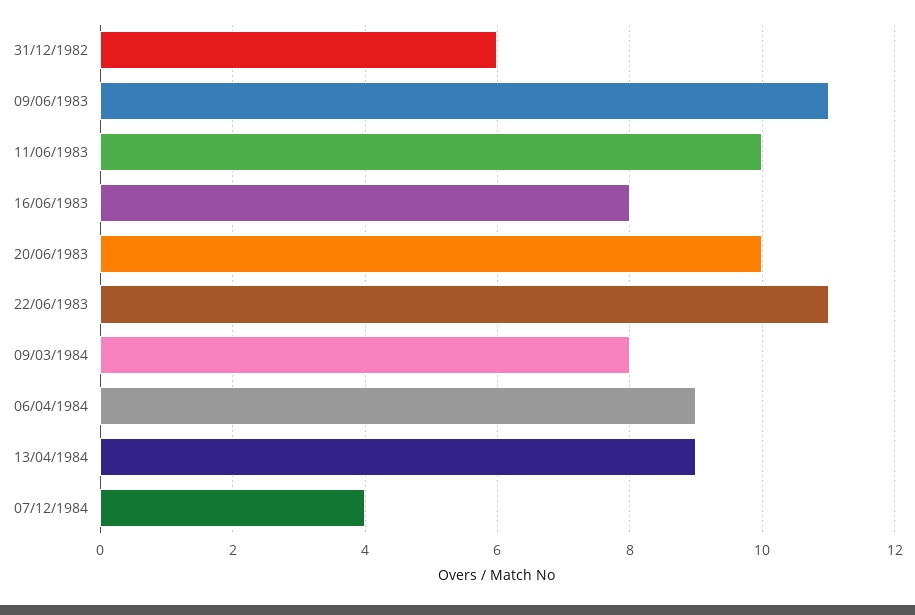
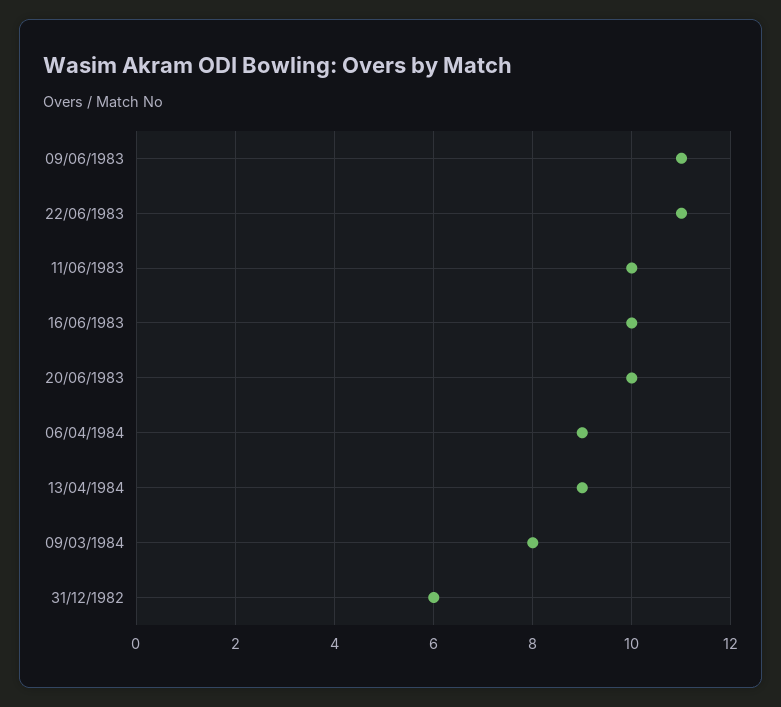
  {
    "31/12/1982": 6,
    "09/06/1983": 11,
    "11/06/1983": 10,
-   "16/06/1983": 8,
+   "16/06/1983": 10,
    "20/06/1983": 10,
    "22/06/1983": 11,
    "09/03/1984": 8,
    "06/04/1984": 9,
-   "13/04/1984": 9,
+   "13/04/1984": 9
-   "07/12/1984": 4
  }

